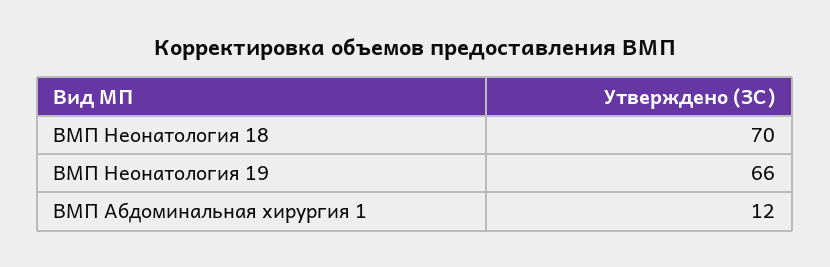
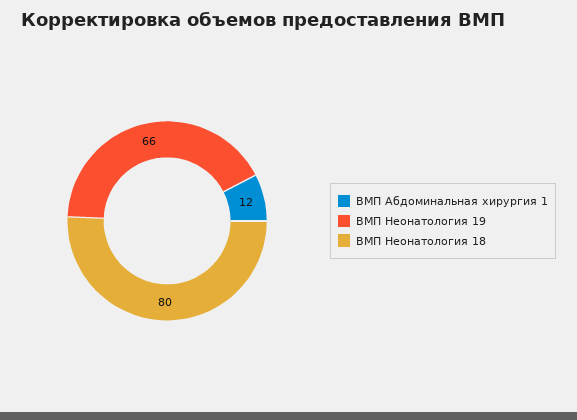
  {
-   "ВМП Неонатология 18": 70,
+   "ВМП Неонатология 18": 80,
    "ВМП Неонатология 19": 66,
    "ВМП Абдоминальная хирургия 1": 12
  }

